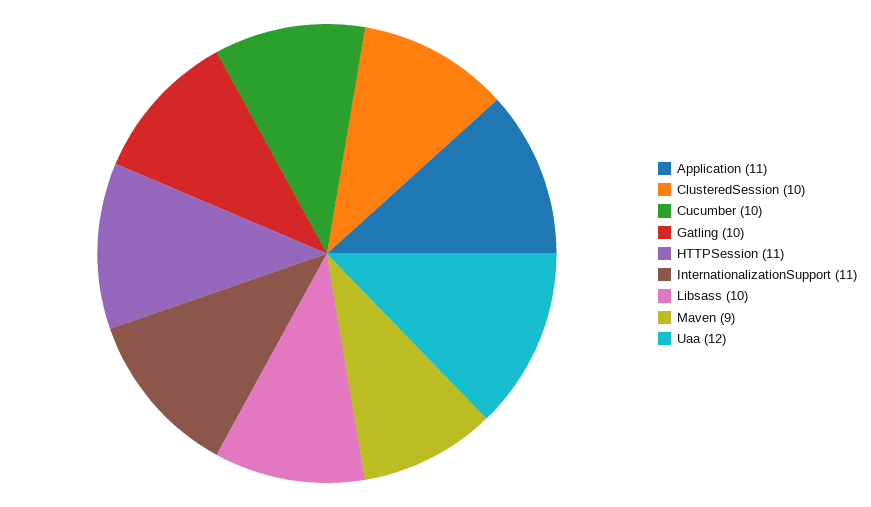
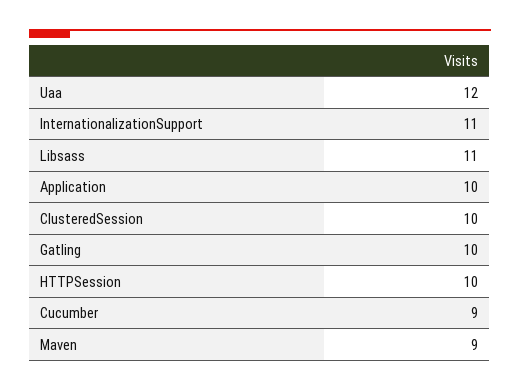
  {
-   "Application": 11,
+   "Application": 10,
    "ClusteredSession": 10,
-   "Cucumber": 10,
+   "Cucumber": 9,
    "Gatling": 10,
-   "HTTPSession": 11,
+   "HTTPSession": 10,
    "InternationalizationSupport": 11,
-   "Libsass": 10,
+   "Libsass": 11,
    "Maven": 9,
    "Uaa": 12
  }

